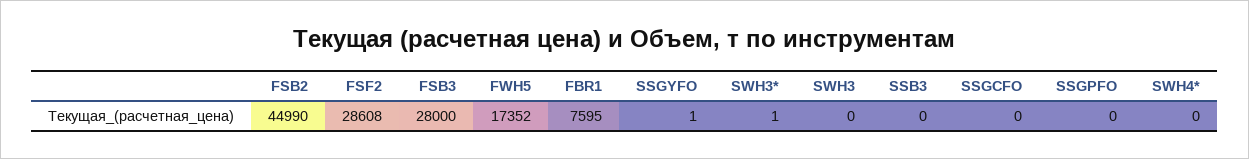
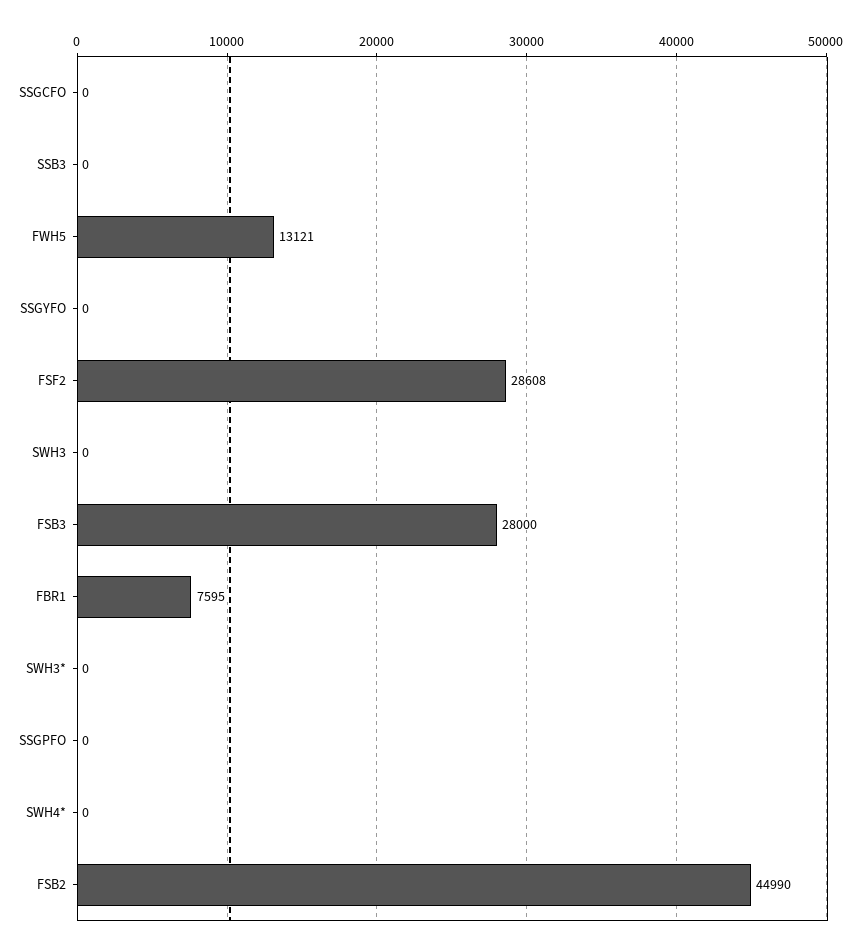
  {
    "FSB2": 44990,
    "FSF2": 28608,
    "FSB3": 28000,
-   "FWH5": 17352,
+   "FWH5": 13121,
    "FBR1": 7595,
-   "SSGYFO": 1,
+   "SSGYFO": 0,
-   "SWH3*": 1,
+   "SWH3*": 0,
    "SWH3": 0,
    "SSB3": 0,
    "SSGCFO": 0,
    "SSGPFO": 0,
    "SWH4*": 0
  }

